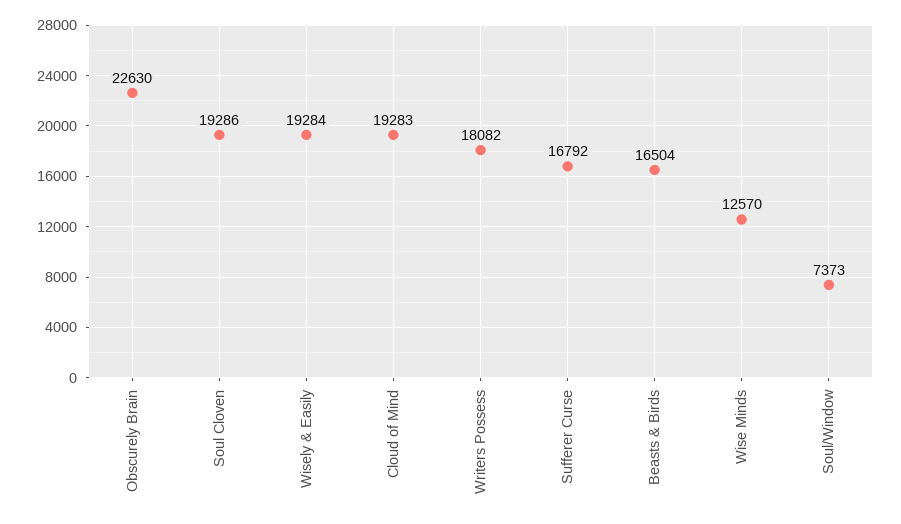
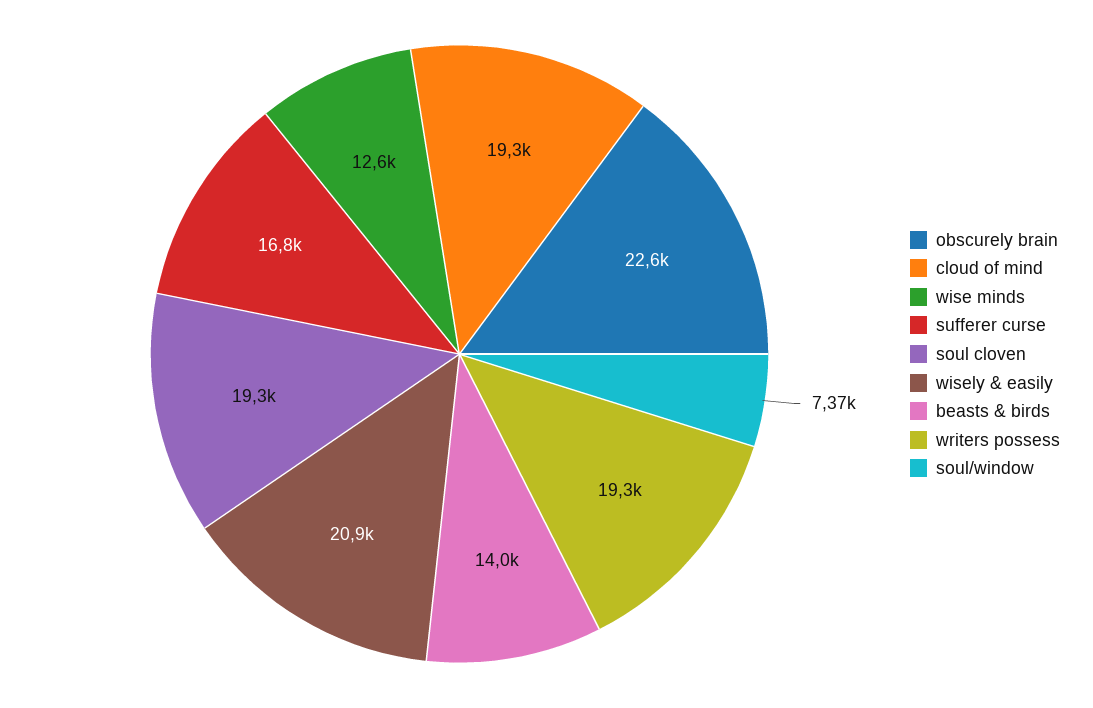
  {
    "Obscurely Brain": 22630,
    "Soul Cloven": 19286,
-   "Wisely & Easily": 19284,
+   "Wisely & Easily": 20900,
    "Cloud of Mind": 19283,
-   "Writers Possess": 18082,
+   "Writers Possess": 19300,
    "Sufferer Curse": 16792,
-   "Beasts & Birds": 16504,
+   "Beasts & Birds": 14000,
    "Wise Minds": 12570,
    "Soul/Window": 7373
  }

